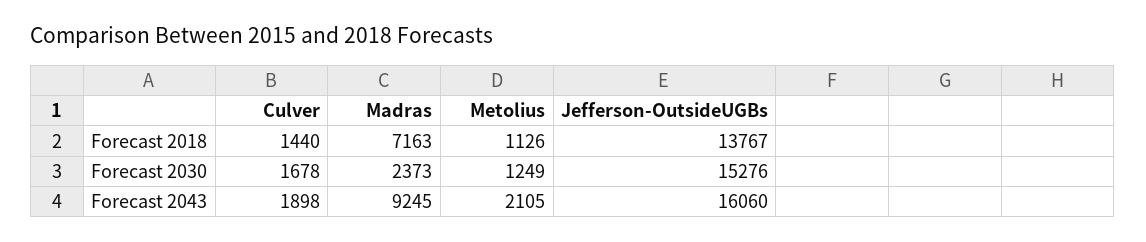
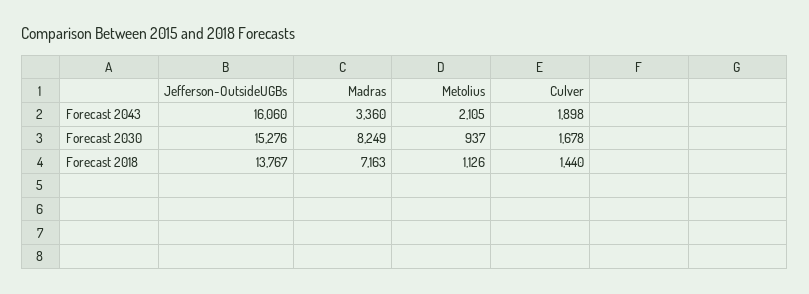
  {
    "Culver": {
      "Forecast 2018": 1440,
      "Forecast 2030": 1678,
      "Forecast 2043": 1898
    },
    "Madras": {
      "Forecast 2018": 7163,
-     "Forecast 2030": 2373,
+     "Forecast 2030": 8249,
-     "Forecast 2043": 9245
+     "Forecast 2043": 3360
    },
    "Metolius": {
      "Forecast 2018": 1126,
-     "Forecast 2030": 1249,
+     "Forecast 2030": 937,
      "Forecast 2043": 2105
    },
    "Jefferson-OutsideUGBs": {
      "Forecast 2018": 13767,
      "Forecast 2030": 15276,
      "Forecast 2043": 16060
    }
  }

